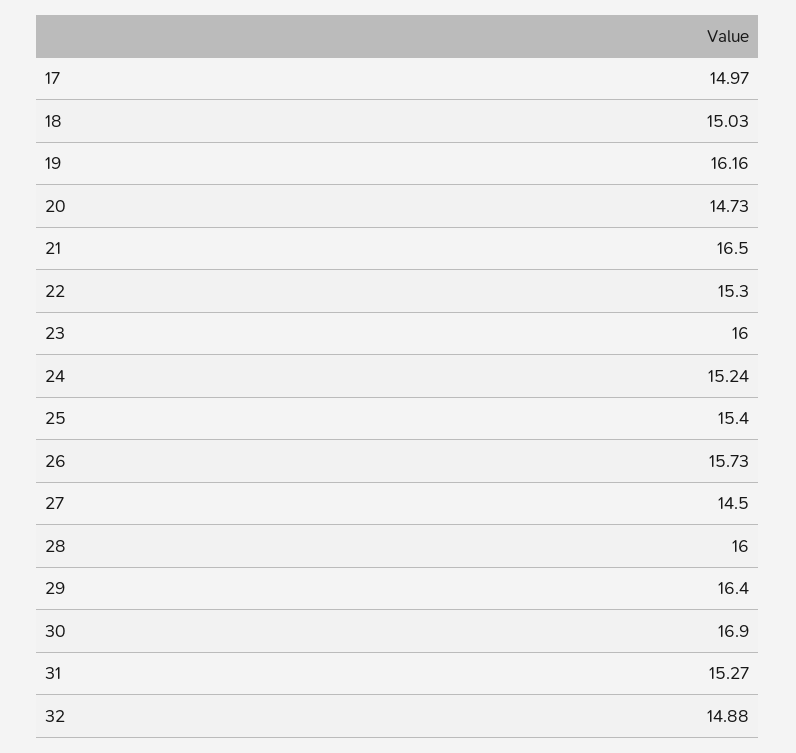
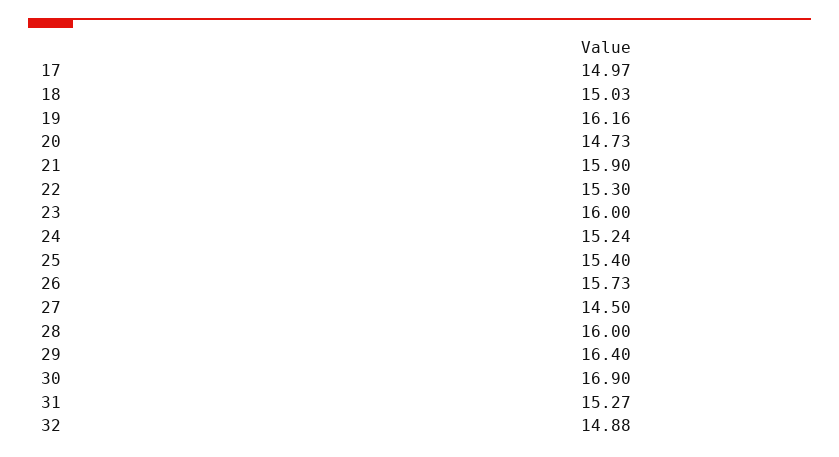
  {
    "17": 14.97,
    "18": 15.03,
    "19": 16.16,
    "20": 14.73,
-   "21": 16.5,
+   "21": 15.9,
    "22": 15.3,
    "23": 16,
    "24": 15.24,
    "25": 15.4,
    "26": 15.73,
    "27": 14.5,
    "28": 16,
    "29": 16.4,
    "30": 16.9,
    "31": 15.27,
    "32": 14.88
  }

